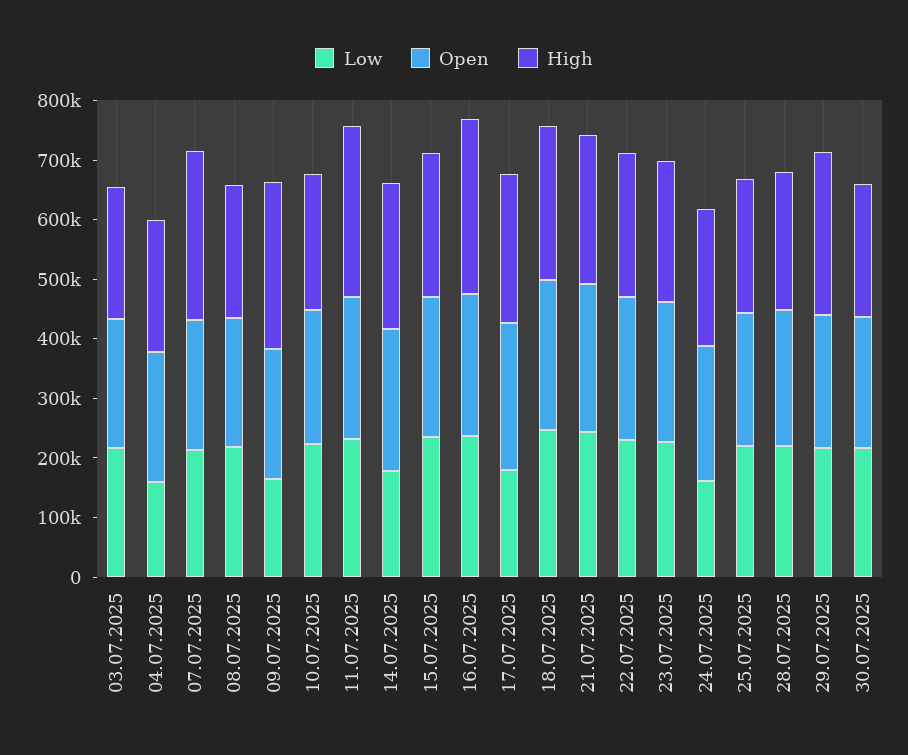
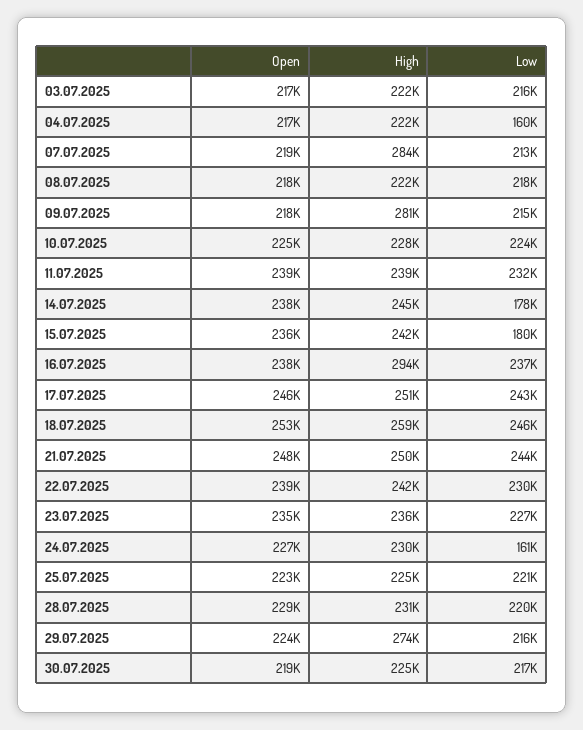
  {
    "Low": {
      "03.07.2025": 216000,
      "04.07.2025": 160000,
      "07.07.2025": 213000,
      "08.07.2025": 218000,
-     "09.07.2025": 160000,
+     "09.07.2025": 215000,
      "10.07.2025": 224000,
      "11.07.2025": 232000,
      "14.07.2025": 178000,
-     "15.07.2025": 240000,
+     "15.07.2025": 180000,
      "16.07.2025": 237000,
-     "17.07.2025": 180000,
+     "17.07.2025": 243000,
      "18.07.2025": 246000,
      "21.07.2025": 244000,
      "22.07.2025": 230000,
      "23.07.2025": 227000,
      "24.07.2025": 161000,
      "25.07.2025": 221000,
      "28.07.2025": 220000,
      "29.07.2025": 216000,
      "30.07.2025": 217000
    },
    "Open": {
      "03.07.2025": 217000,
      "04.07.2025": 217000,
      "07.07.2025": 219000,
      "08.07.2025": 218000,
      "09.07.2025": 218000,
      "10.07.2025": 225000,
      "11.07.2025": 239000,
      "14.07.2025": 238000,
      "15.07.2025": 236000,
      "16.07.2025": 238000,
      "17.07.2025": 246000,
      "18.07.2025": 253000,
      "21.07.2025": 248000,
      "22.07.2025": 239000,
      "23.07.2025": 235000,
      "24.07.2025": 227000,
      "25.07.2025": 223000,
      "28.07.2025": 229000,
      "29.07.2025": 224000,
      "30.07.2025": 219000
    },
    "High": {
      "03.07.2025": 222000,
      "04.07.2025": 222000,
      "07.07.2025": 284000,
      "08.07.2025": 222000,
      "09.07.2025": 281000,
      "10.07.2025": 228000,
-     "11.07.2025": 280000,
+     "11.07.2025": 239000,
      "14.07.2025": 245000,
      "15.07.2025": 242000,
      "16.07.2025": 294000,
      "17.07.2025": 251000,
      "18.07.2025": 259000,
      "21.07.2025": 250000,
      "22.07.2025": 242000,
      "23.07.2025": 236000,
      "24.07.2025": 230000,
      "25.07.2025": 225000,
      "28.07.2025": 231000,
      "29.07.2025": 274000,
      "30.07.2025": 225000
    }
  }

